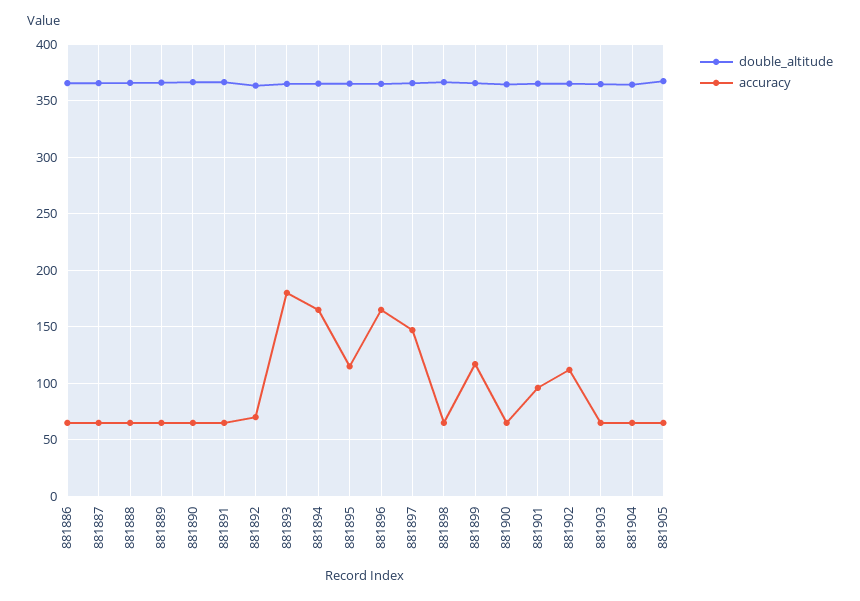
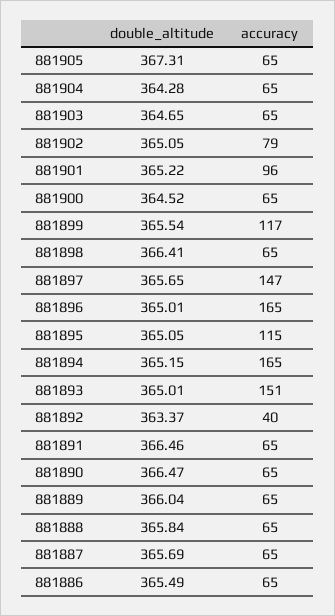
  {
    "double_altitude": {
      "881886": 365.49,
      "881887": 365.69,
      "881888": 365.84,
      "881889": 366.04,
      "881890": 366.47,
      "881891": 366.46,
      "881892": 363.37,
      "881893": 365.01,
      "881894": 365.15,
      "881895": 365.05,
      "881896": 365.01,
      "881897": 365.65,
      "881898": 366.41,
      "881899": 365.54,
      "881900": 364.52,
      "881901": 365.22,
      "881902": 365.05,
      "881903": 364.65,
      "881904": 364.28,
      "881905": 367.31
    },
    "accuracy": {
      "881886": 65,
      "881887": 65,
      "881888": 65,
      "881889": 65,
      "881890": 65,
      "881891": 65,
-     "881892": 70,
+     "881892": 40,
-     "881893": 180,
+     "881893": 151,
      "881894": 165,
      "881895": 115,
      "881896": 165,
      "881897": 147,
      "881898": 65,
      "881899": 117,
      "881900": 65,
      "881901": 96,
-     "881902": 110,
+     "881902": 79,
      "881903": 65,
      "881904": 65,
      "881905": 65
    }
  }

